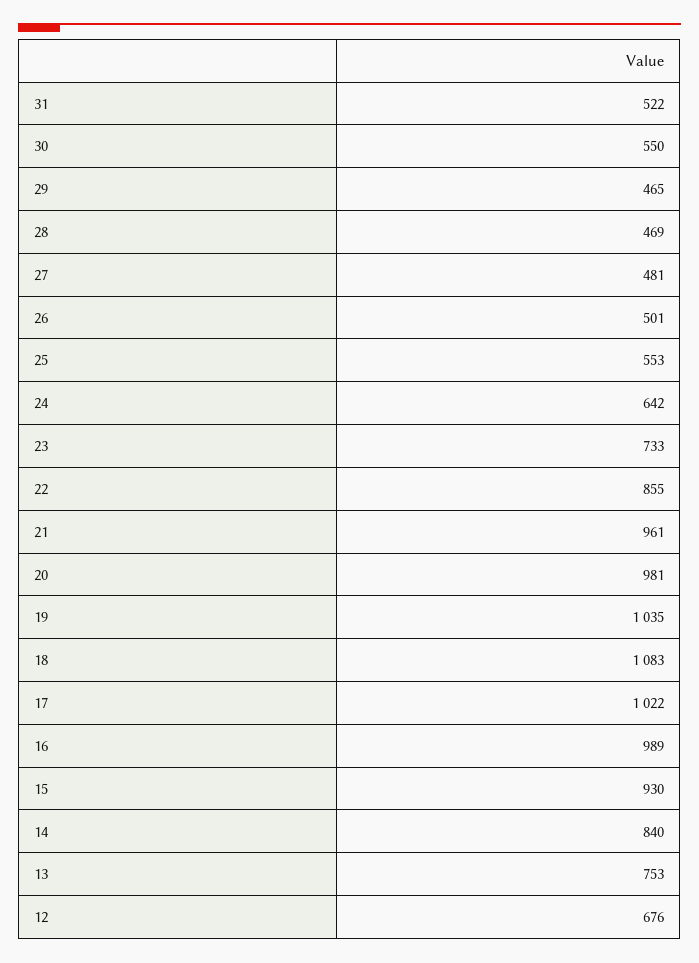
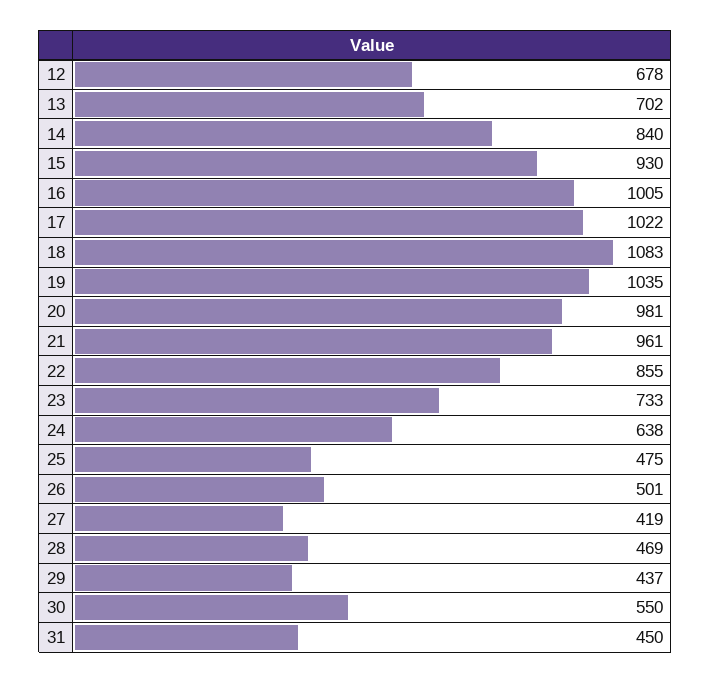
  {
-   "31": 522,
+   "31": 450,
    "30": 550,
-   "29": 465,
+   "29": 437,
    "28": 469,
-   "27": 481,
+   "27": 419,
    "26": 501,
-   "25": 553,
+   "25": 475,
-   "24": 642,
+   "24": 638,
    "23": 733,
    "22": 855,
    "21": 961,
    "20": 981,
    "19": 1035,
    "18": 1083,
    "17": 1022,
-   "16": 989,
+   "16": 1005,
    "15": 930,
    "14": 840,
-   "13": 753,
+   "13": 702,
-   "12": 676
+   "12": 678
  }

